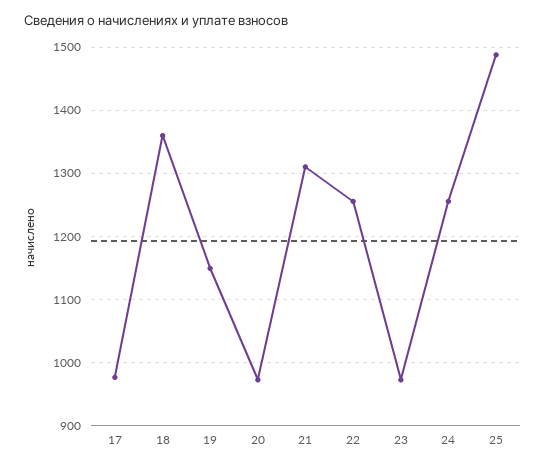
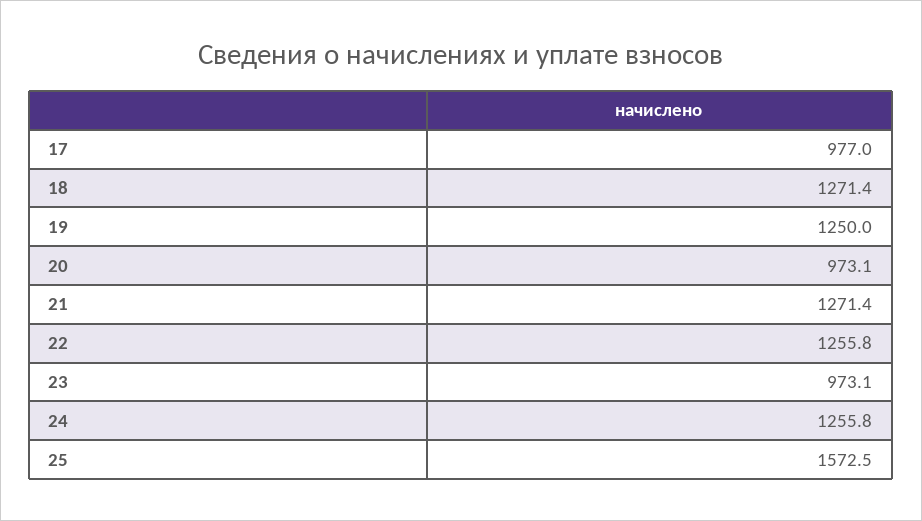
  {
    "17": 977,
-   "18": 1360,
+   "18": 1271.4,
-   "19": 1150,
+   "19": 1250,
    "20": 973.1,
-   "21": 1310,
+   "21": 1271.4,
    "22": 1255.8,
    "23": 973.1,
    "24": 1255.8,
-   "25": 1490
+   "25": 1572.5
  }

